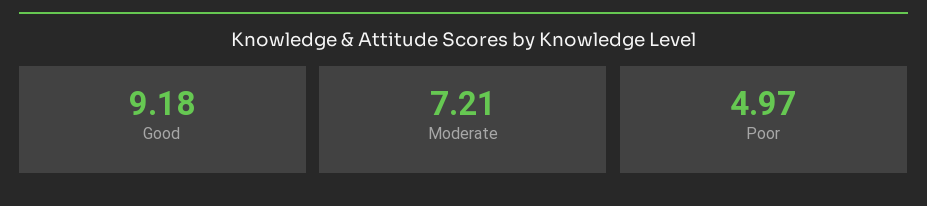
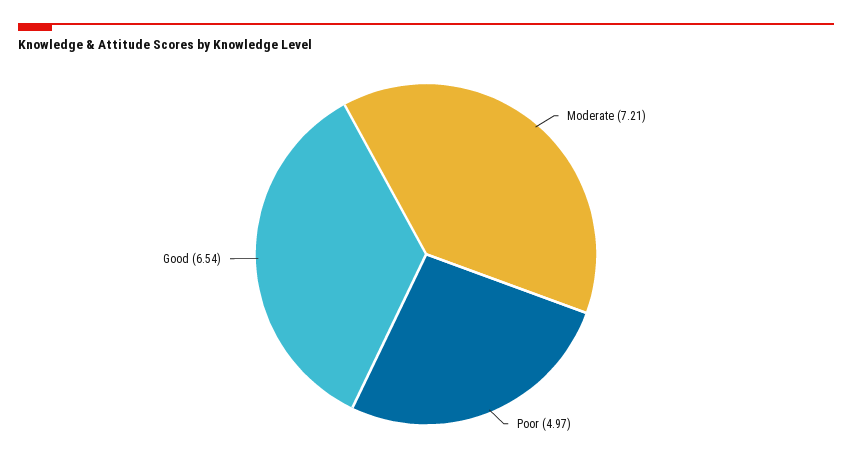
  {
-   "Good": 9.18,
+   "Good": 6.54,
    "Moderate": 7.21,
    "Poor": 4.97
  }

